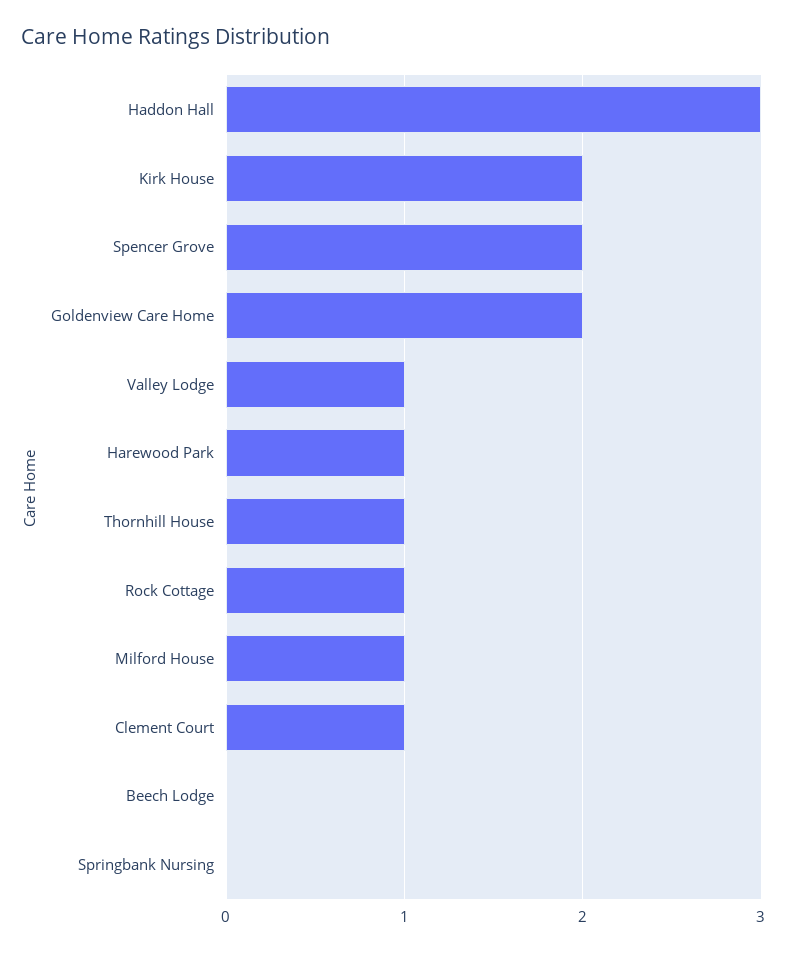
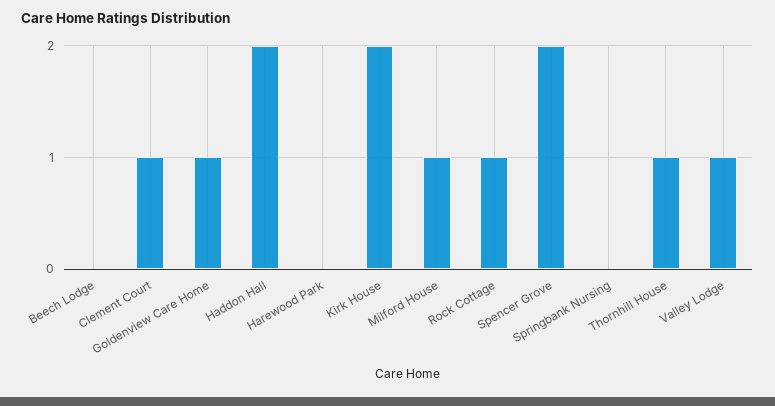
  {
-   "Haddon Hall": 3,
+   "Haddon Hall": 2,
    "Kirk House": 2,
    "Spencer Grove": 2,
-   "Goldenview Care Home": 2,
+   "Goldenview Care Home": 1,
    "Valley Lodge": 1,
-   "Harewood Park": 1,
+   "Harewood Park": 0,
    "Thornhill House": 1,
    "Rock Cottage": 1,
    "Milford House": 1,
    "Clement Court": 1,
    "Beech Lodge": 0,
    "Springbank Nursing": 0
  }

